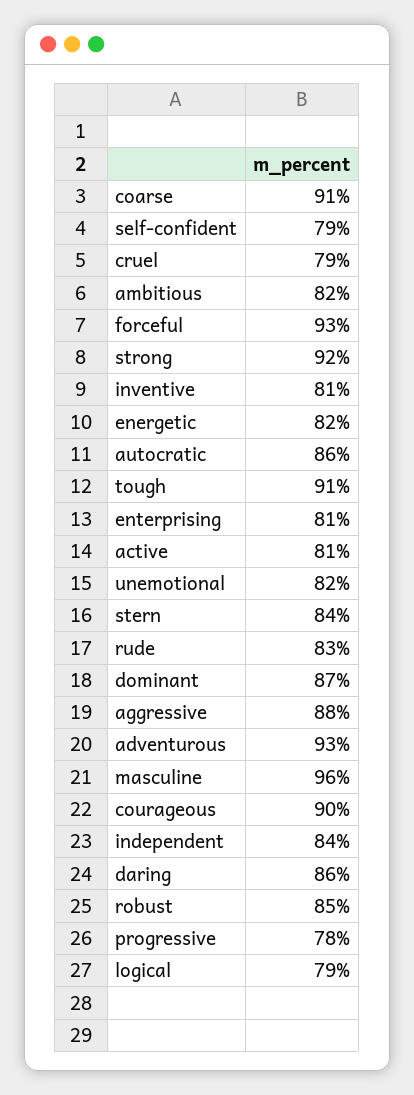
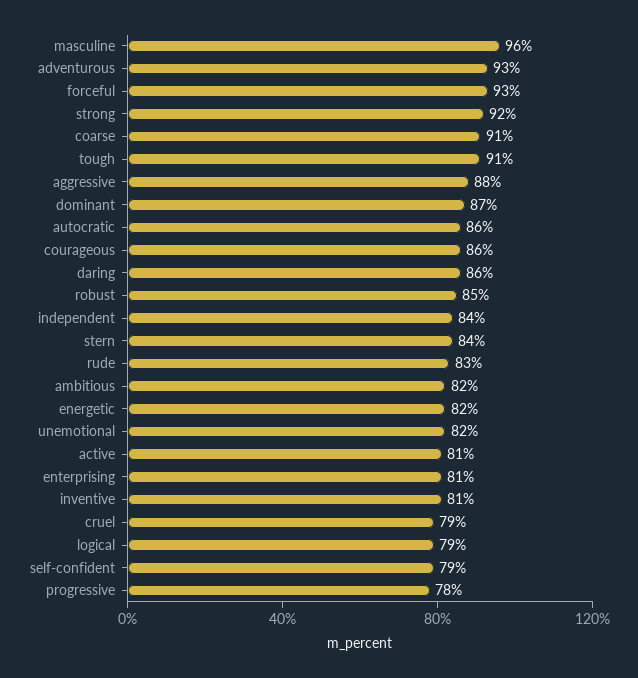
  {
    "coarse": 91,
    "self-confident": 79,
    "cruel": 79,
    "ambitious": 82,
    "forceful": 93,
    "strong": 92,
    "inventive": 81,
    "energetic": 82,
    "autocratic": 86,
    "tough": 91,
    "enterprising": 81,
    "active": 81,
    "unemotional": 82,
    "stern": 84,
    "rude": 83,
    "dominant": 87,
    "aggressive": 88,
    "adventurous": 93,
    "masculine": 96,
-   "courageous": 90,
+   "courageous": 86,
    "independent": 84,
    "daring": 86,
    "robust": 85,
    "progressive": 78,
    "logical": 79
  }

